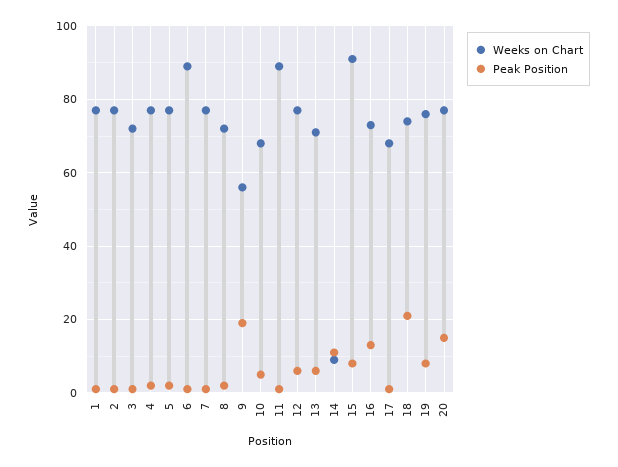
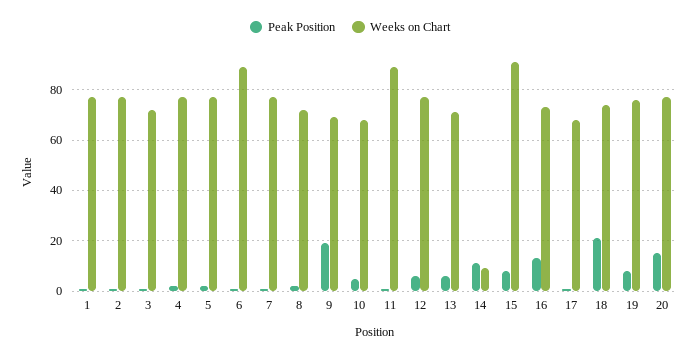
  {
    "Weeks on Chart": {
      "1": 75,
      "2": 75,
      "3": 70,
      "4": 75,
      "5": 75,
      "6": 90,
      "7": 75,
      "8": 70,
-     "9": 55,
+     "9": 70,
      "10": 70,
      "11": 90,
      "12": 75,
      "13": 70,
      "14": 10,
      "15": 90,
      "16": 75,
      "17": 70,
      "18": 75,
      "19": 75,
      "20": 75
    },
    "Peak Position": {
      "1": 0,
      "2": 0,
      "3": 0,
      "4": 0,
      "5": 0,
      "6": 0,
      "7": 0,
      "8": 0,
      "9": 20,
      "10": 5,
      "11": 0,
      "12": 5,
      "13": 5,
      "14": 10,
      "15": 10,
      "16": 15,
      "17": 0,
      "18": 20,
      "19": 10,
      "20": 15
    }
  }

